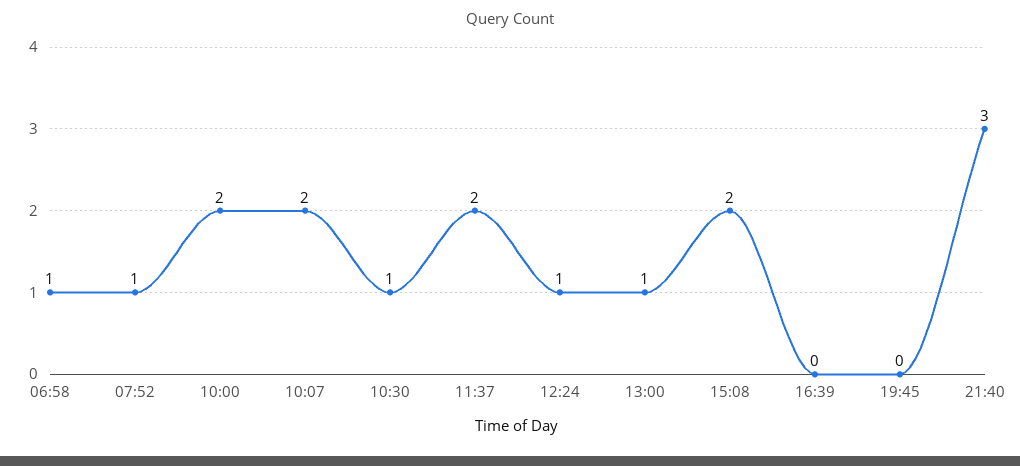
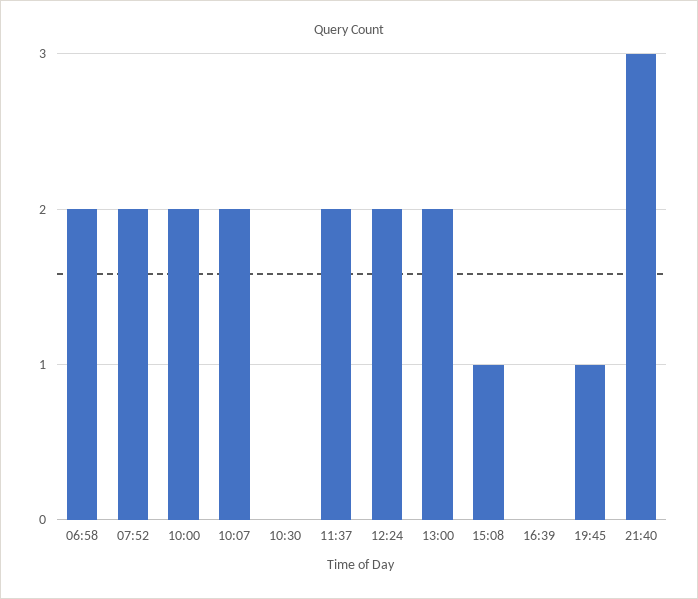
  {
-   "06:58": 1,
+   "06:58": 2,
-   "07:52": 1,
+   "07:52": 2,
    "10:00": 2,
    "10:07": 2,
-   "10:30": 1,
+   "10:30": 0,
    "11:37": 2,
-   "12:24": 1,
+   "12:24": 2,
-   "13:00": 1,
+   "13:00": 2,
-   "15:08": 2,
+   "15:08": 1,
    "16:39": 0,
-   "19:45": 0,
+   "19:45": 1,
    "21:40": 3
  }

